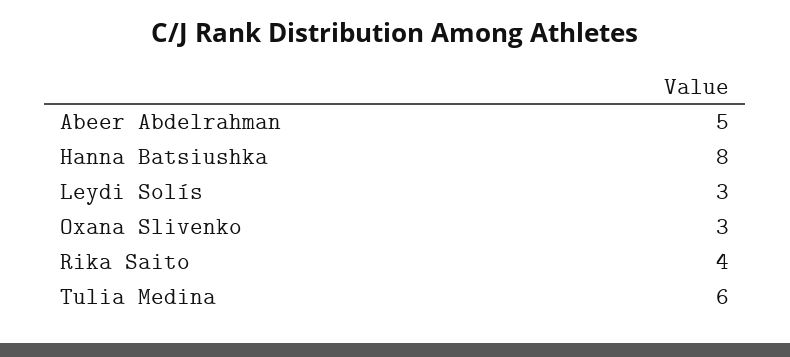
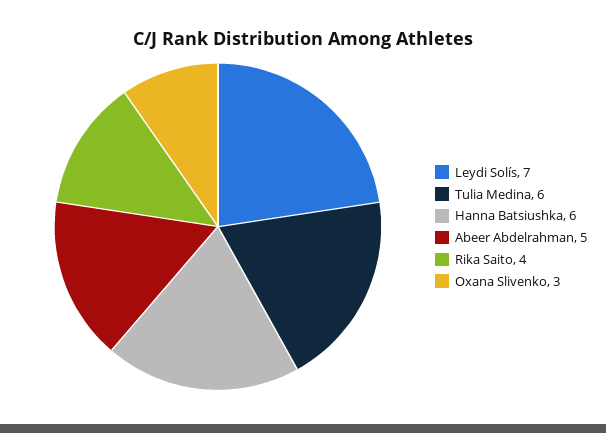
  {
    "Abeer Abdelrahman": 5,
-   "Hanna Batsiushka": 8,
+   "Hanna Batsiushka": 6,
-   "Leydi Solís": 3,
+   "Leydi Solís": 7,
    "Oxana Slivenko": 3,
    "Rika Saito": 4,
    "Tulia Medina": 6
  }

